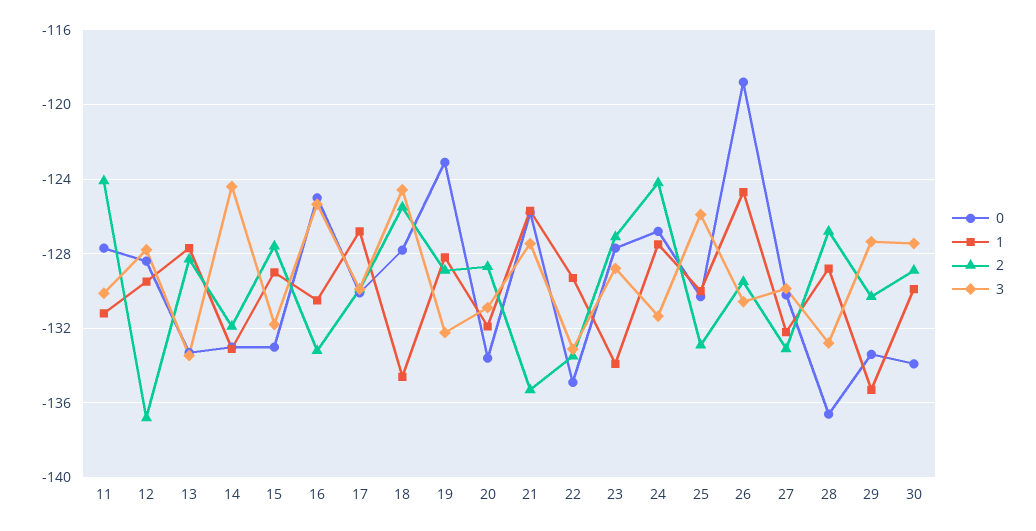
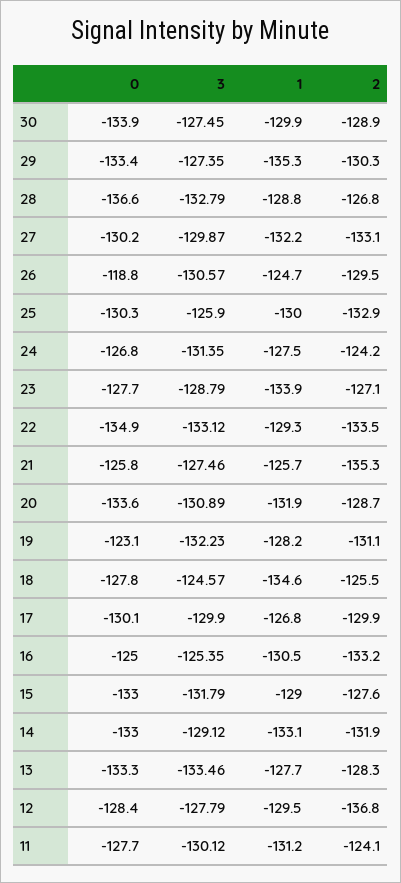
  {
    "0": {
      "11": -127.7,
      "12": -128.4,
      "13": -133.3,
      "14": -133,
      "15": -133,
      "16": -125,
      "17": -130.1,
      "18": -127.8,
      "19": -123.1,
      "20": -133.6,
      "21": -125.8,
      "22": -134.9,
      "23": -127.7,
      "24": -126.8,
      "25": -130.3,
      "26": -118.8,
      "27": -130.2,
      "28": -136.6,
      "29": -133.4,
      "30": -133.9
    },
    "1": {
      "11": -131.2,
      "12": -129.5,
      "13": -127.7,
      "14": -133.1,
      "15": -129,
      "16": -130.5,
      "17": -126.8,
      "18": -134.6,
      "19": -128.2,
      "20": -131.9,
      "21": -125.7,
      "22": -129.3,
      "23": -133.9,
      "24": -127.5,
      "25": -130,
      "26": -124.7,
      "27": -132.2,
      "28": -128.8,
      "29": -135.3,
      "30": -129.9
    },
    "2": {
      "11": -124.1,
      "12": -136.8,
      "13": -128.3,
      "14": -131.9,
      "15": -127.6,
      "16": -133.2,
      "17": -129.9,
      "18": -125.5,
-     "19": -129,
+     "19": -131.1,
      "20": -128.7,
      "21": -135.3,
      "22": -133.5,
      "23": -127.1,
      "24": -124.2,
      "25": -132.9,
      "26": -129.5,
      "27": -133.1,
      "28": -126.8,
      "29": -130.3,
      "30": -128.9
    },
    "3": {
      "11": -130.12,
      "12": -127.79,
      "13": -133.46,
-     "14": -124.5,
+     "14": -129.12,
      "15": -131.79,
      "16": -125.35,
      "17": -129.9,
      "18": -124.57,
      "19": -132.23,
      "20": -130.89,
      "21": -127.46,
      "22": -133.12,
      "23": -128.79,
      "24": -131.35,
      "25": -125.9,
      "26": -130.57,
      "27": -129.87,
      "28": -132.79,
      "29": -127.35,
      "30": -127.45
    }
  }

